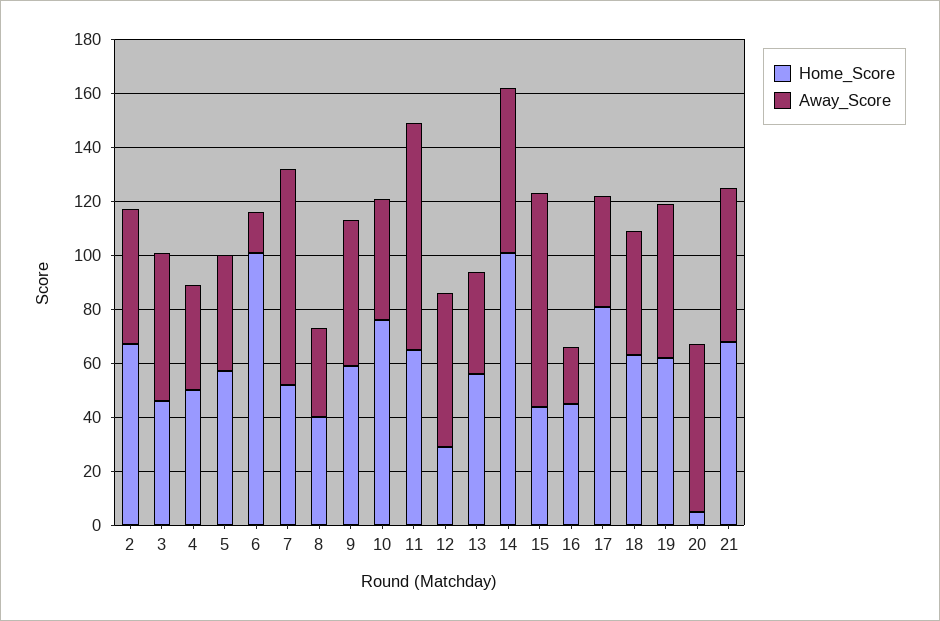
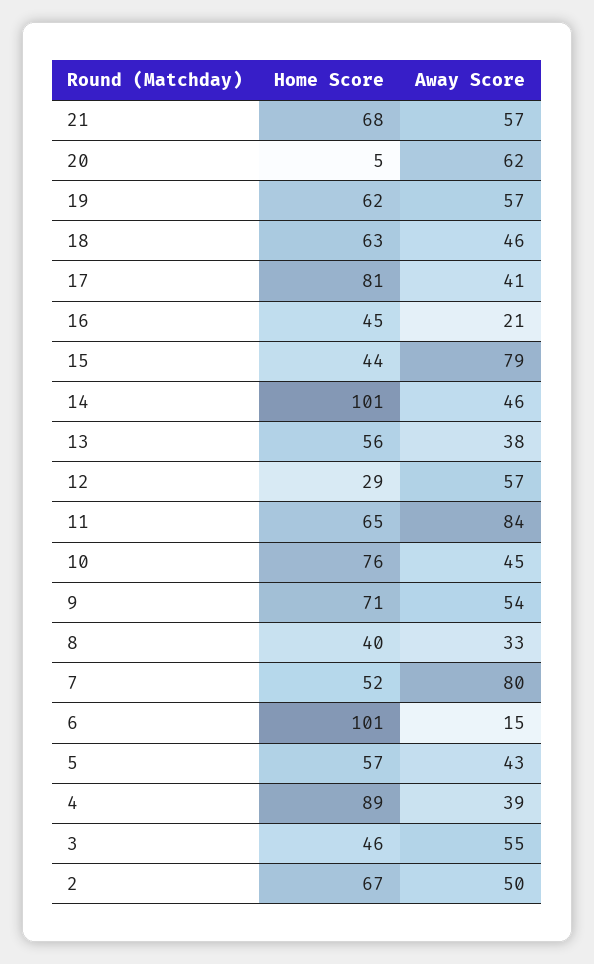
  {
    "Home_Score": {
      "2": 67,
      "3": 46,
-     "4": 50,
+     "4": 89,
      "5": 57,
      "6": 101,
      "7": 52,
      "8": 40,
-     "9": 60,
+     "9": 71,
      "10": 76,
      "11": 65,
      "12": 29,
      "13": 56,
      "14": 101,
      "15": 44,
      "16": 45,
      "17": 81,
      "18": 63,
      "19": 62,
      "20": 5,
      "21": 68
    },
    "Away_Score": {
      "2": 50,
      "3": 55,
      "4": 39,
      "5": 43,
      "6": 15,
      "7": 80,
      "8": 33,
      "9": 54,
      "10": 45,
      "11": 84,
      "12": 57,
      "13": 38,
-     "14": 60,
+     "14": 46,
      "15": 79,
      "16": 21,
      "17": 41,
      "18": 46,
      "19": 57,
      "20": 62,
      "21": 57
    }
  }

